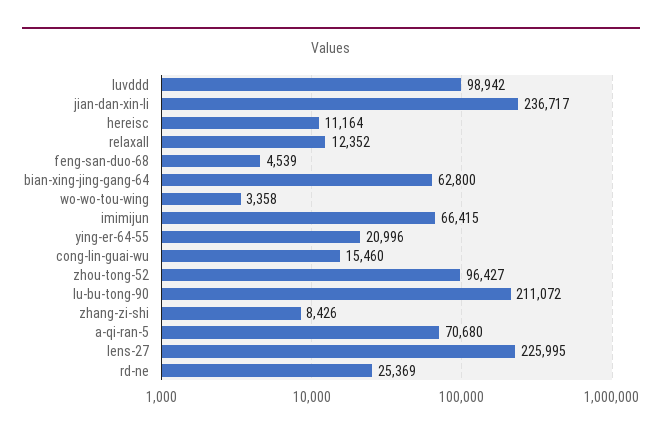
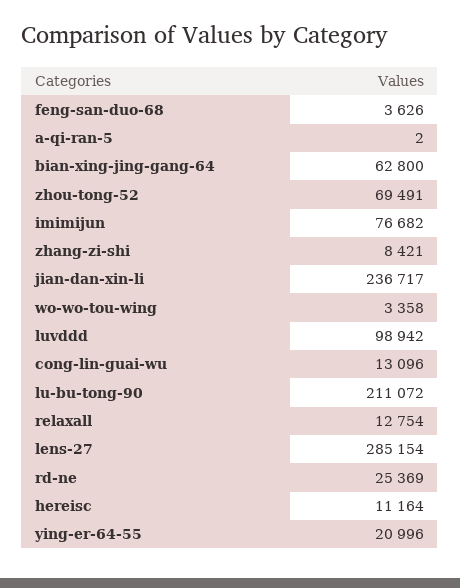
  {
    "luvddd": 98942,
    "jian-dan-xin-li": 236717,
    "hereisc": 11164,
-   "relaxall": 12352,
+   "relaxall": 12754,
-   "feng-san-duo-68": 4539,
+   "feng-san-duo-68": 3626,
    "bian-xing-jing-gang-64": 62800,
    "wo-wo-tou-wing": 3358,
-   "imimijun": 66415,
+   "imimijun": 76682,
    "ying-er-64-55": 20996,
-   "cong-lin-guai-wu": 15460,
+   "cong-lin-guai-wu": 13096,
-   "zhou-tong-52": 96427,
+   "zhou-tong-52": 69491,
    "lu-bu-tong-90": 211072,
-   "zhang-zi-shi": 8426,
+   "zhang-zi-shi": 8421,
-   "a-qi-ran-5": 70680,
+   "a-qi-ran-5": 2,
-   "lens-27": 225995,
+   "lens-27": 285154,
    "rd-ne": 25369
  }

